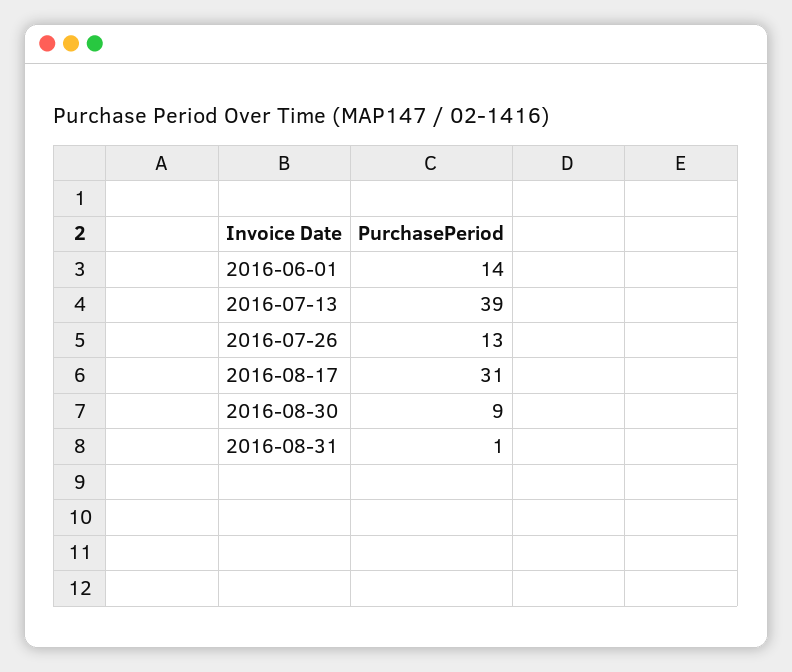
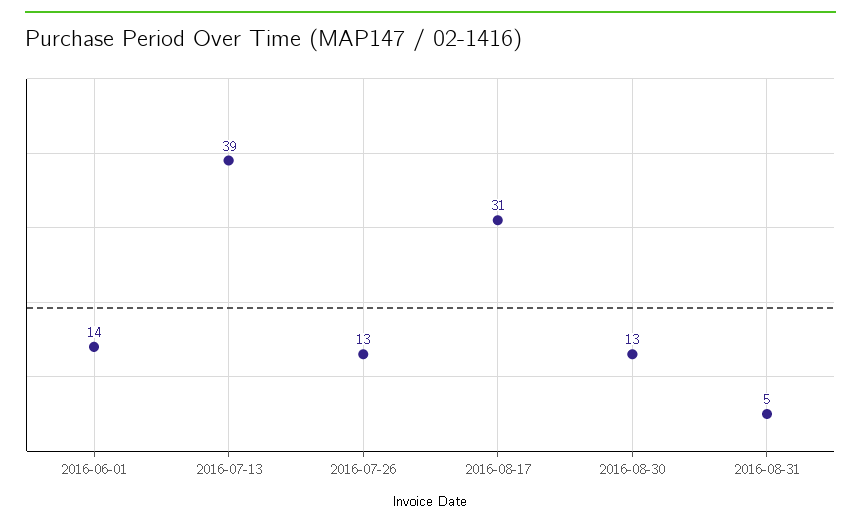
  {
    "2016-06-01": 14,
    "2016-07-13": 39,
    "2016-07-26": 13,
    "2016-08-17": 31,
-   "2016-08-30": 9,
+   "2016-08-30": 13,
-   "2016-08-31": 1
+   "2016-08-31": 5
  }

